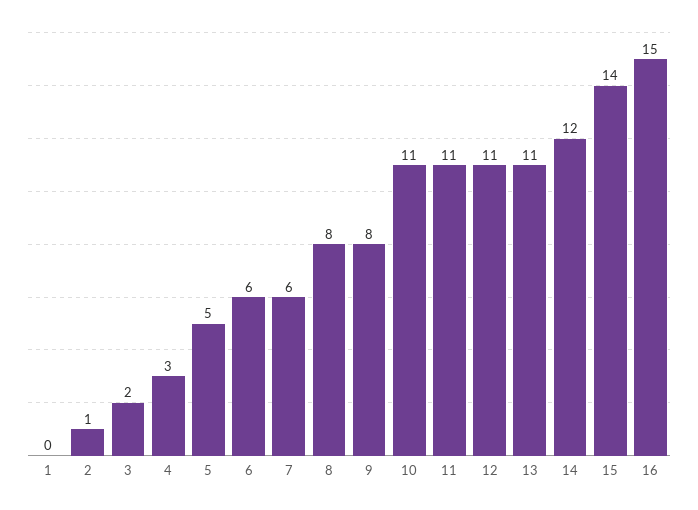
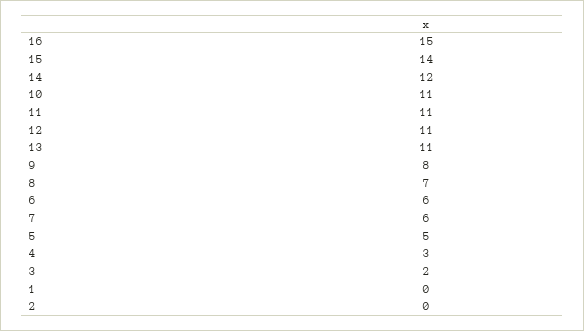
  {
    "1": 0,
-   "2": 1,
+   "2": 0,
    "3": 2,
    "4": 3,
    "5": 5,
    "6": 6,
    "7": 6,
-   "8": 8,
+   "8": 7,
    "9": 8,
    "10": 11,
    "11": 11,
    "12": 11,
    "13": 11,
    "14": 12,
    "15": 14,
    "16": 15
  }

